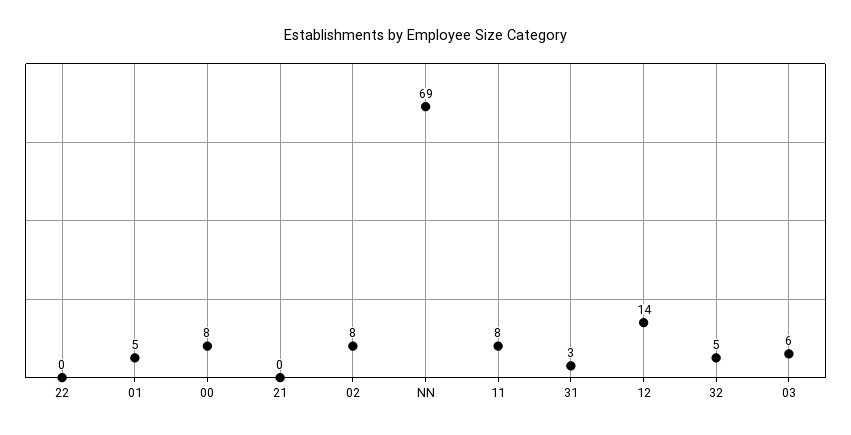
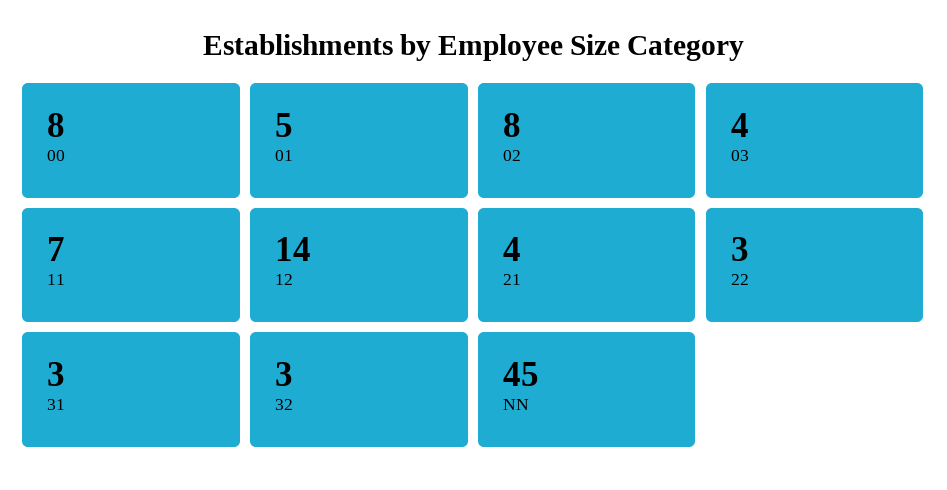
  {
-   "22": 0,
+   "22": 3,
    "01": 5,
    "00": 8,
-   "21": 0,
+   "21": 4,
    "02": 8,
-   "NN": 69,
+   "NN": 45,
-   "11": 8,
+   "11": 7,
    "31": 3,
    "12": 14,
-   "32": 5,
+   "32": 3,
-   "03": 6
+   "03": 4
  }

